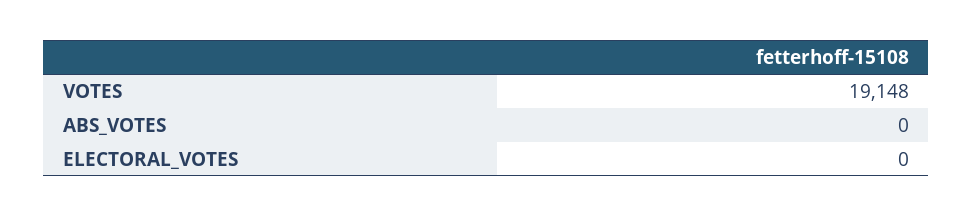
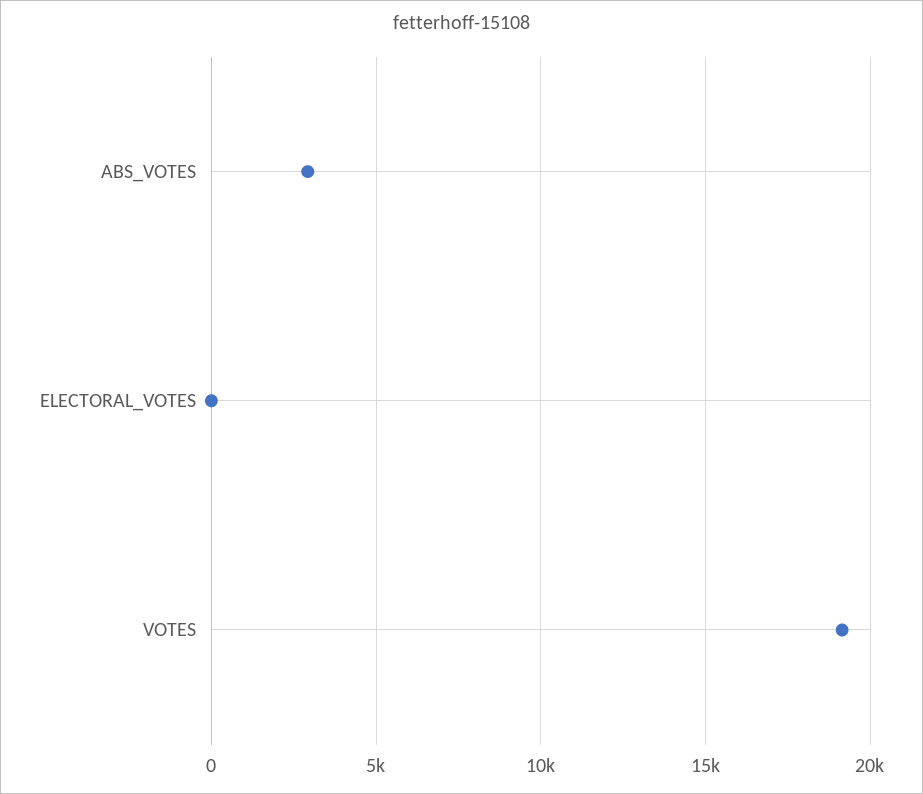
  {
    "VOTES": 19148,
-   "ABS_VOTES": 0,
+   "ABS_VOTES": 3000,
    "ELECTORAL_VOTES": 0
  }

